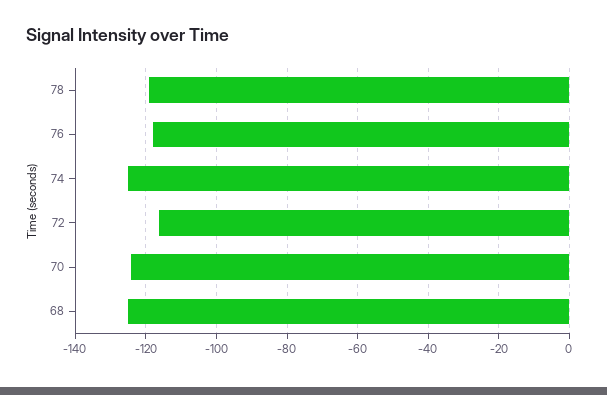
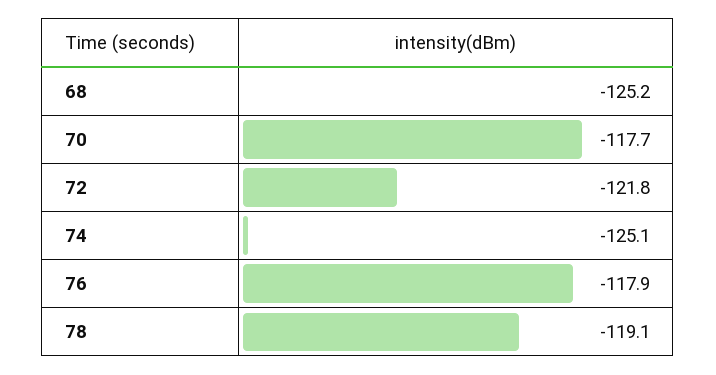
  {
    "78": -119.1,
    "76": -117.9,
    "74": -125.1,
-   "72": -116,
+   "72": -121.8,
-   "70": -124,
+   "70": -117.7,
    "68": -125.2
  }

